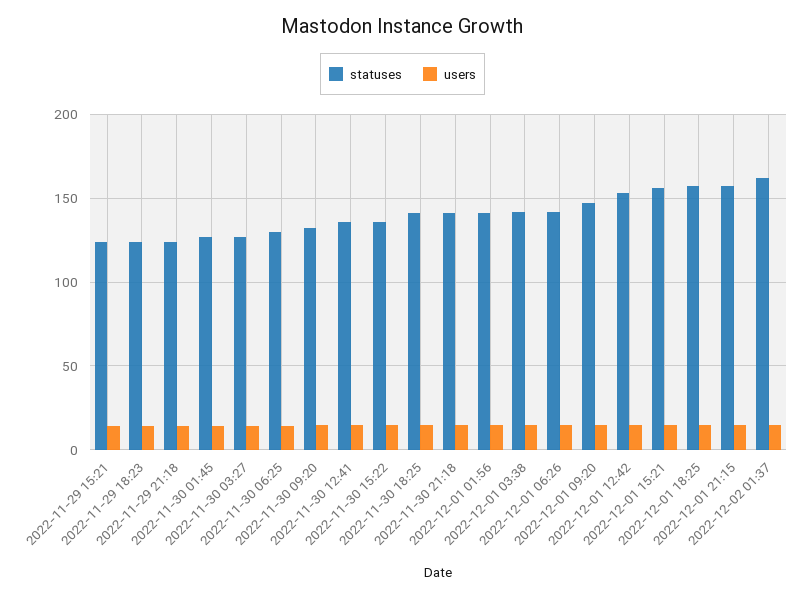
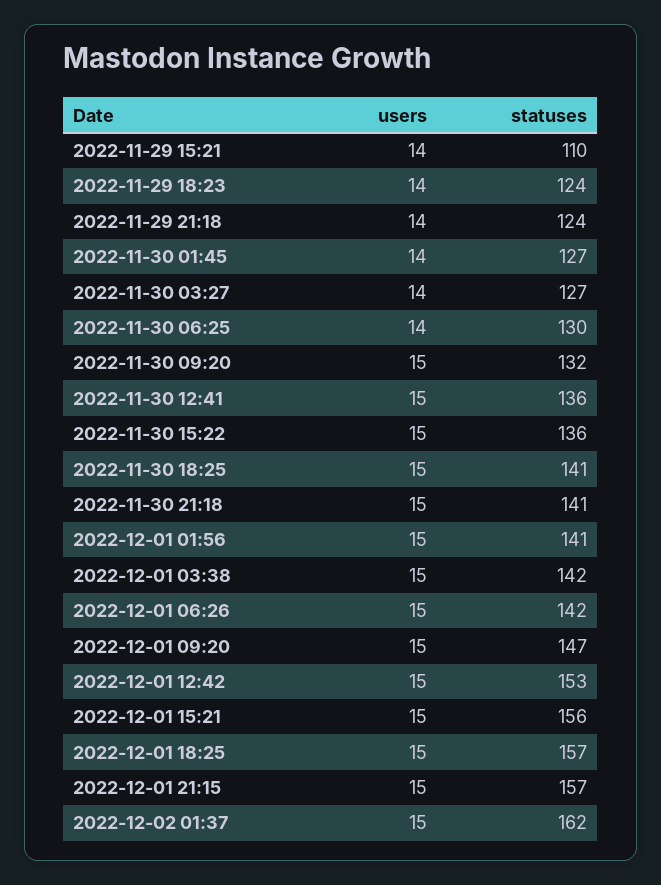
  {
    "statuses": {
-     "2022-11-29 15:21": 125,
+     "2022-11-29 15:21": 110,
      "2022-11-29 18:23": 124,
      "2022-11-29 21:18": 124,
      "2022-11-30 01:45": 127,
      "2022-11-30 03:27": 127,
      "2022-11-30 06:25": 130,
      "2022-11-30 09:20": 132,
      "2022-11-30 12:41": 136,
      "2022-11-30 15:22": 136,
      "2022-11-30 18:25": 141,
      "2022-11-30 21:18": 141,
      "2022-12-01 01:56": 141,
      "2022-12-01 03:38": 142,
      "2022-12-01 06:26": 142,
      "2022-12-01 09:20": 147,
      "2022-12-01 12:42": 153,
      "2022-12-01 15:21": 156,
      "2022-12-01 18:25": 157,
      "2022-12-01 21:15": 157,
      "2022-12-02 01:37": 162
    },
    "users": {
      "2022-11-29 15:21": 14,
      "2022-11-29 18:23": 14,
      "2022-11-29 21:18": 14,
      "2022-11-30 01:45": 14,
      "2022-11-30 03:27": 14,
      "2022-11-30 06:25": 14,
      "2022-11-30 09:20": 15,
      "2022-11-30 12:41": 15,
      "2022-11-30 15:22": 15,
      "2022-11-30 18:25": 15,
      "2022-11-30 21:18": 15,
      "2022-12-01 01:56": 15,
      "2022-12-01 03:38": 15,
      "2022-12-01 06:26": 15,
      "2022-12-01 09:20": 15,
      "2022-12-01 12:42": 15,
      "2022-12-01 15:21": 15,
      "2022-12-01 18:25": 15,
      "2022-12-01 21:15": 15,
      "2022-12-02 01:37": 15
    }
  }

